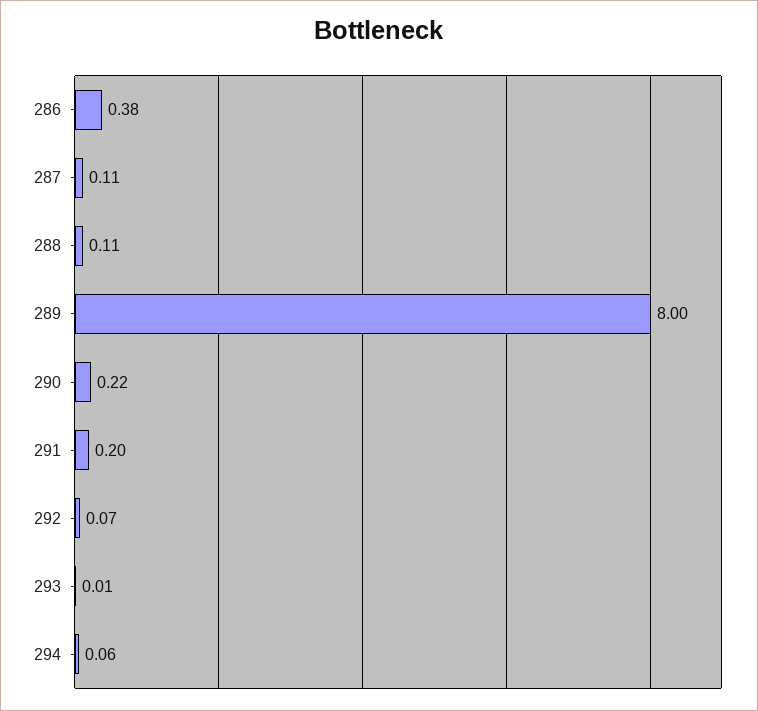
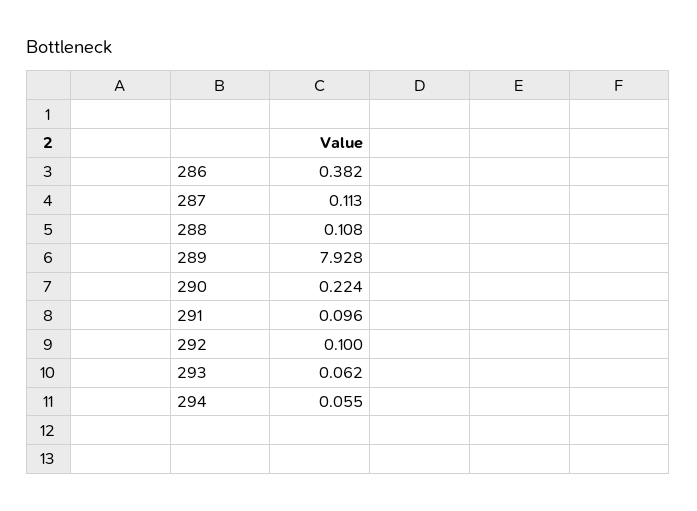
  {
    "286": 0.382,
    "287": 0.113,
    "288": 0.108,
-   "289": 8,
+   "289": 7.928,
    "290": 0.224,
-   "291": 0.2,
+   "291": 0.096,
-   "292": 0.07,
+   "292": 0.1,
-   "293": 0.01,
+   "293": 0.062,
    "294": 0.055
  }

